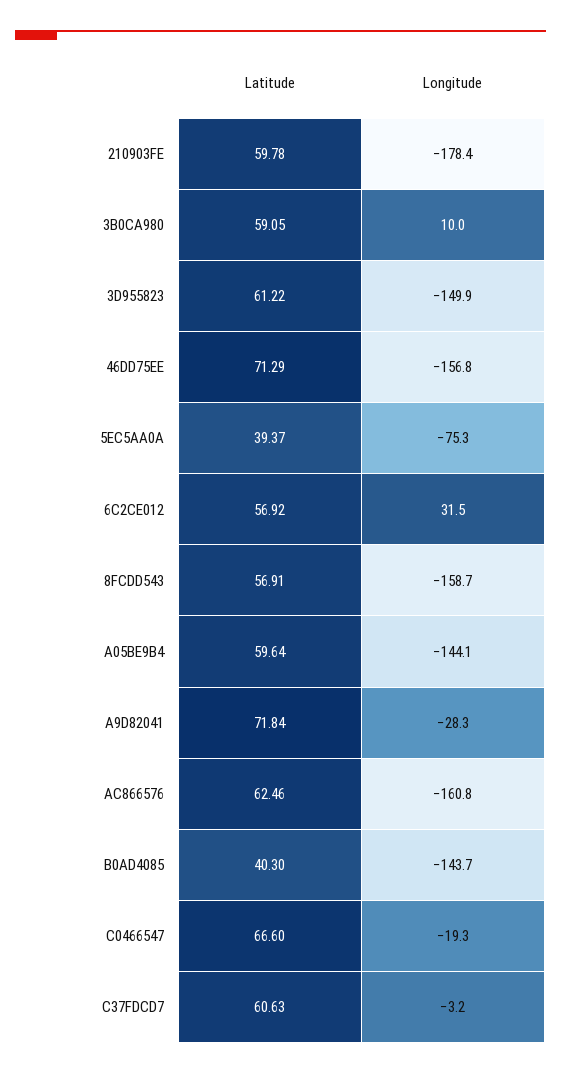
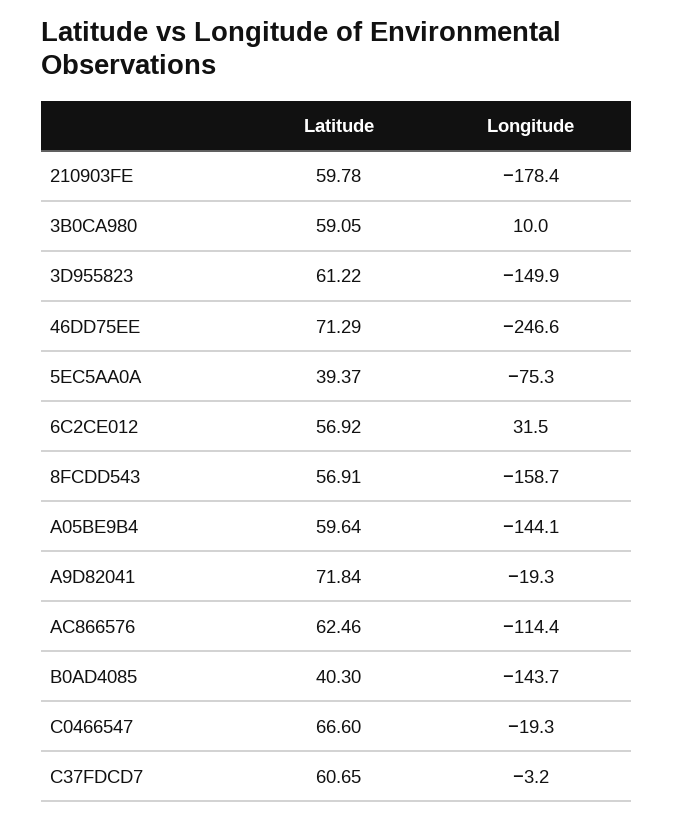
  {
    "Latitude": {
      "210903FE": 59.78,
      "3B0CA980": 59.05,
      "3D955823": 61.22,
      "46DD75EE": 71.29,
      "5EC5AA0A": 39.37,
      "6C2CE012": 56.92,
      "8FCDD543": 56.91,
      "A05BE9B4": 59.64,
      "A9D82041": 71.84,
      "AC866576": 62.46,
      "B0AD4085": 40.3,
      "C0466547": 66.6,
-     "C37FDCD7": 60.63
+     "C37FDCD7": 60.65
    },
    "Longitude": {
      "210903FE": -178.4,
      "3B0CA980": 10,
      "3D955823": -149.9,
-     "46DD75EE": -156.8,
+     "46DD75EE": -246.6,
      "5EC5AA0A": -75.3,
      "6C2CE012": 31.5,
      "8FCDD543": -158.7,
      "A05BE9B4": -144.1,
-     "A9D82041": -28.3,
+     "A9D82041": -19.3,
-     "AC866576": -160.8,
+     "AC866576": -114.4,
      "B0AD4085": -143.7,
      "C0466547": -19.3,
      "C37FDCD7": -3.2
    }
  }

